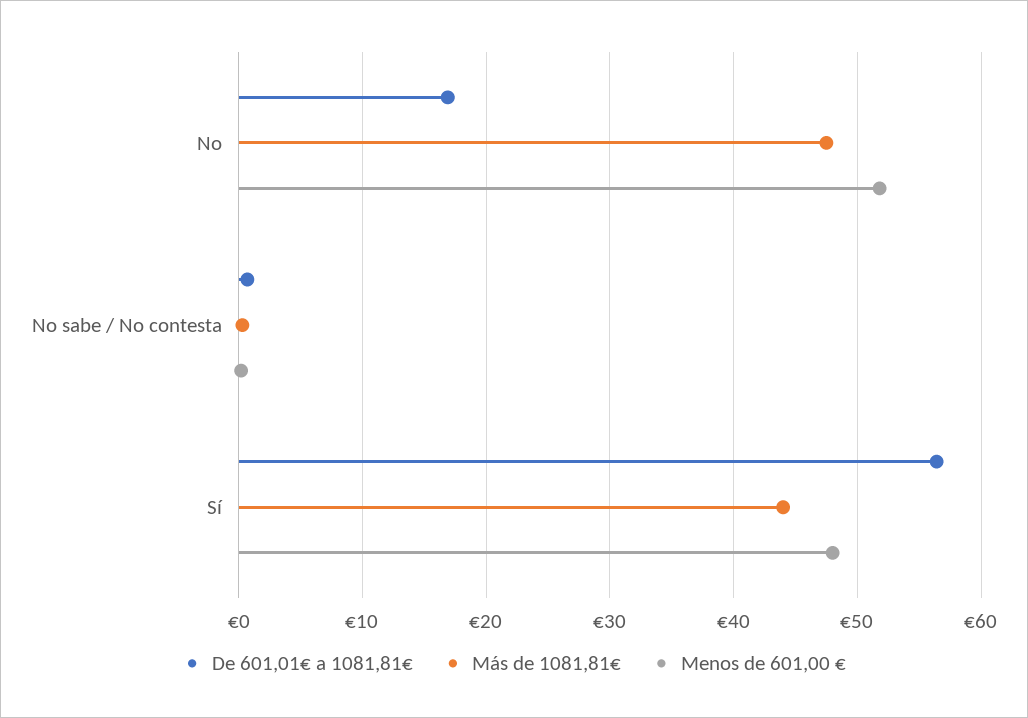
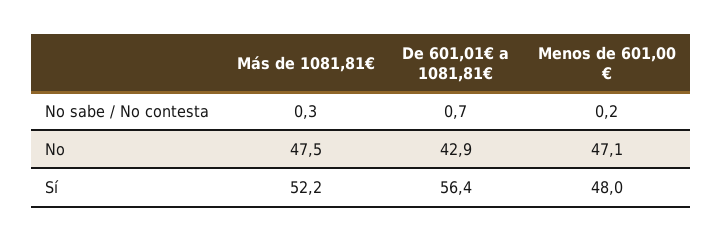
  {
    "De 601,01€ a 1081,81€": {
-     "No": 17,
+     "No": 42.9,
      "No sabe / No contesta": 0.7,
      "Sí": 56.4
    },
    "Más de 1081,81€": {
      "No": 47.5,
      "No sabe / No contesta": 0.3,
-     "Sí": 44
+     "Sí": 52.2
    },
    "Menos de 601,00 €": {
-     "No": 52,
+     "No": 47.1,
      "No sabe / No contesta": 0.2,
      "Sí": 48
    }
  }

